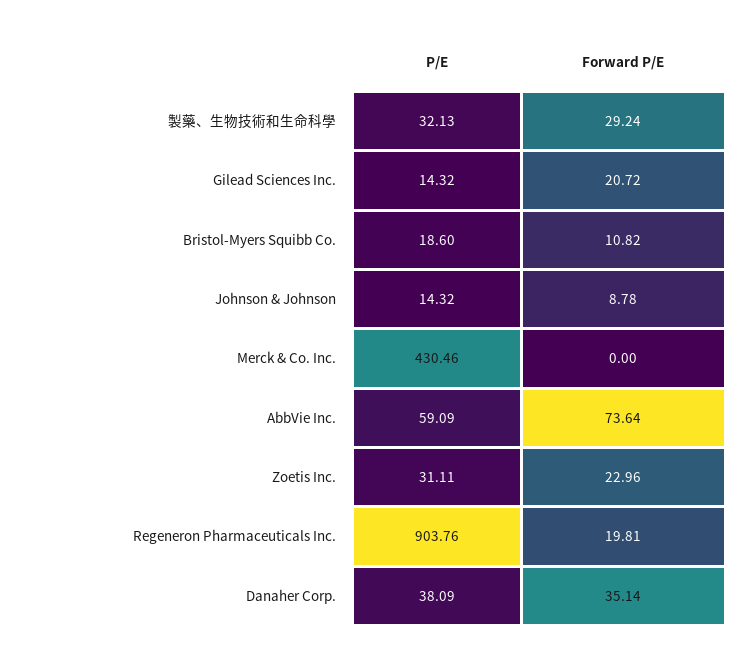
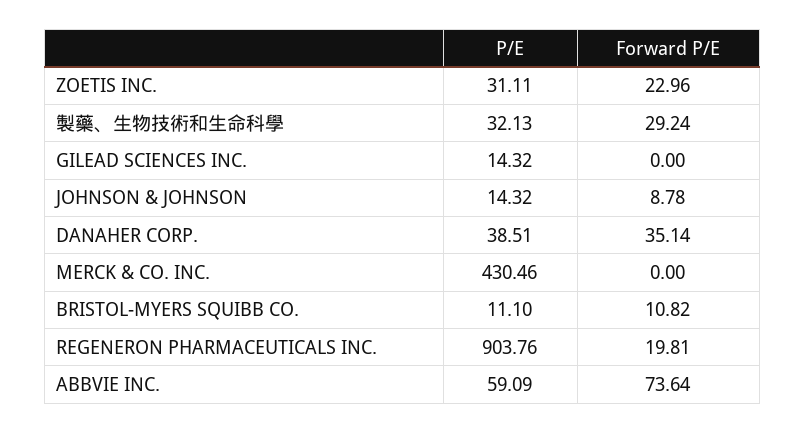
  {
    "P/E": {
      "製藥、生物技術和生命科學": 32.13,
      "Gilead Sciences Inc.": 14.32,
-     "Bristol-Myers Squibb Co.": 18.6,
+     "Bristol-Myers Squibb Co.": 11.1,
      "Johnson & Johnson": 14.32,
      "Merck & Co. Inc.": 430.46,
      "AbbVie Inc.": 59.09,
      "Zoetis Inc.": 31.11,
      "Regeneron Pharmaceuticals Inc.": 903.76,
-     "Danaher Corp.": 38.09
+     "Danaher Corp.": 38.51
    },
    "Forward P/E": {
      "製藥、生物技術和生命科學": 29.24,
-     "Gilead Sciences Inc.": 20.72,
+     "Gilead Sciences Inc.": 0,
      "Bristol-Myers Squibb Co.": 10.82,
      "Johnson & Johnson": 8.78,
      "Merck & Co. Inc.": 0,
      "AbbVie Inc.": 73.64,
      "Zoetis Inc.": 22.96,
      "Regeneron Pharmaceuticals Inc.": 19.81,
      "Danaher Corp.": 35.14
    }
  }

